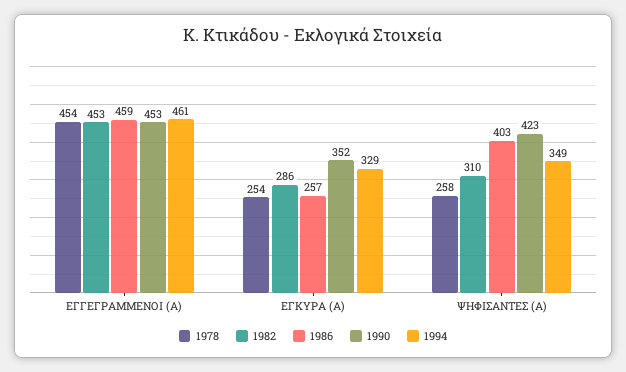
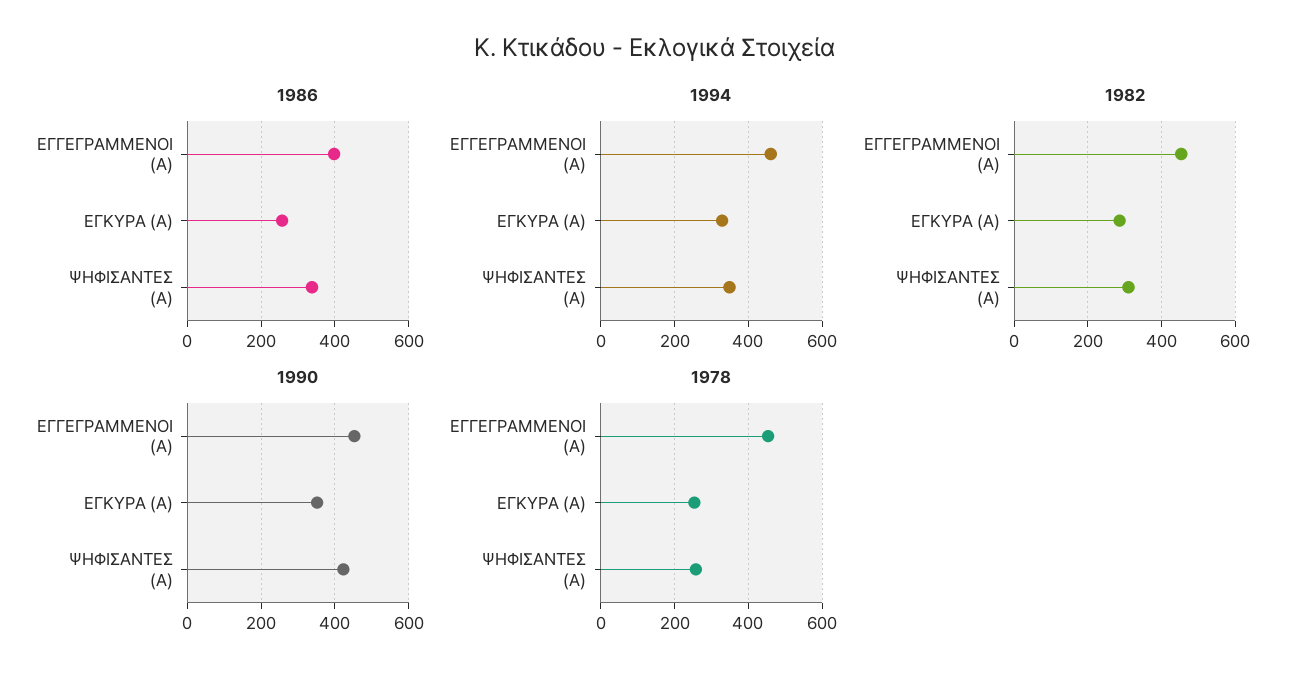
  {
    "1978": {
      "ΕΓΓΕΓΡΑΜΜΕΝΟΙ (Α)": 454,
      "ΕΓΚΥΡΑ (Α)": 254,
      "ΨΗΦΙΣΑΝΤΕΣ (Α)": 258
    },
    "1982": {
      "ΕΓΓΕΓΡΑΜΜΕΝΟΙ (Α)": 453,
      "ΕΓΚΥΡΑ (Α)": 286,
      "ΨΗΦΙΣΑΝΤΕΣ (Α)": 310
    },
    "1986": {
-     "ΕΓΓΕΓΡΑΜΜΕΝΟΙ (Α)": 459,
+     "ΕΓΓΕΓΡΑΜΜΕΝΟΙ (Α)": 400,
      "ΕΓΚΥΡΑ (Α)": 257,
-     "ΨΗΦΙΣΑΝΤΕΣ (Α)": 403
+     "ΨΗΦΙΣΑΝΤΕΣ (Α)": 340
    },
    "1990": {
      "ΕΓΓΕΓΡΑΜΜΕΝΟΙ (Α)": 453,
      "ΕΓΚΥΡΑ (Α)": 352,
      "ΨΗΦΙΣΑΝΤΕΣ (Α)": 423
    },
    "1994": {
      "ΕΓΓΕΓΡΑΜΜΕΝΟΙ (Α)": 461,
      "ΕΓΚΥΡΑ (Α)": 329,
      "ΨΗΦΙΣΑΝΤΕΣ (Α)": 349
    }
  }

